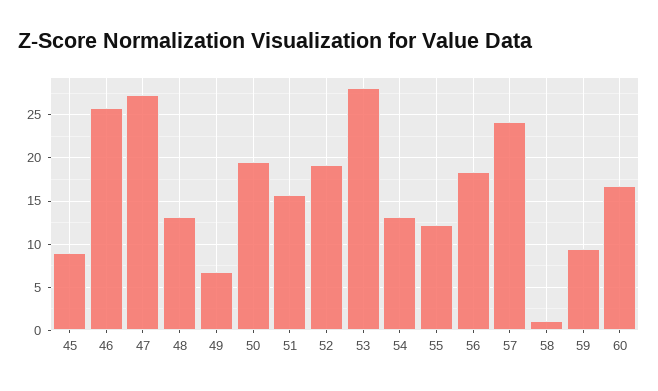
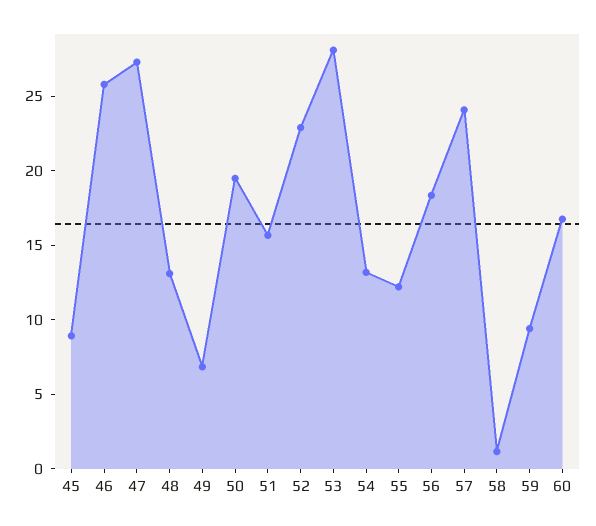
  {
    "45": 9,
    "46": 26,
    "47": 27,
    "48": 13,
    "49": 7,
    "50": 20,
    "51": 16,
-   "52": 19,
+   "52": 23,
    "53": 28,
    "54": 13,
    "55": 12,
    "56": 18,
    "57": 24,
    "58": 1,
    "59": 9,
    "60": 17
  }

